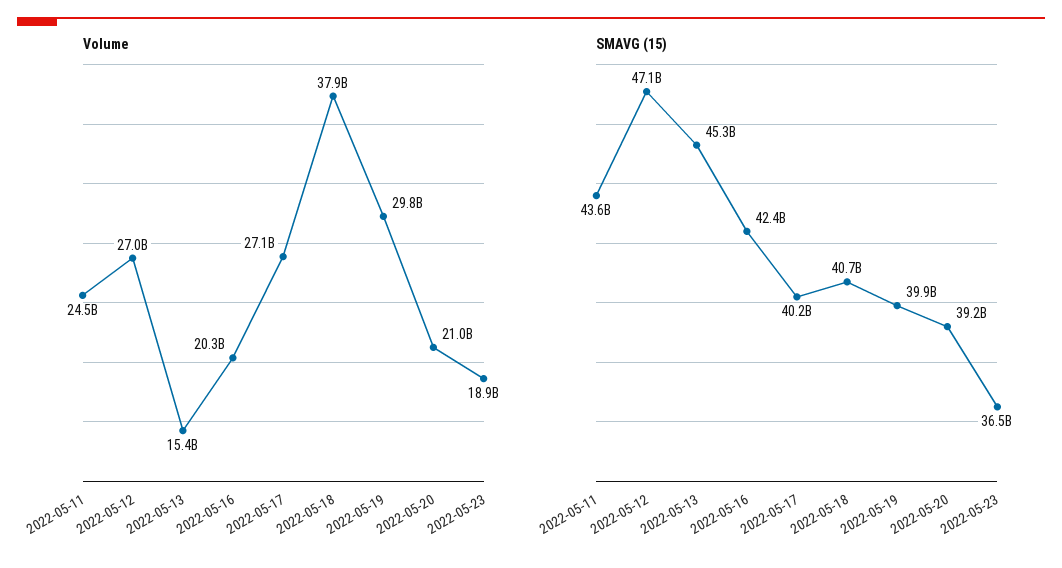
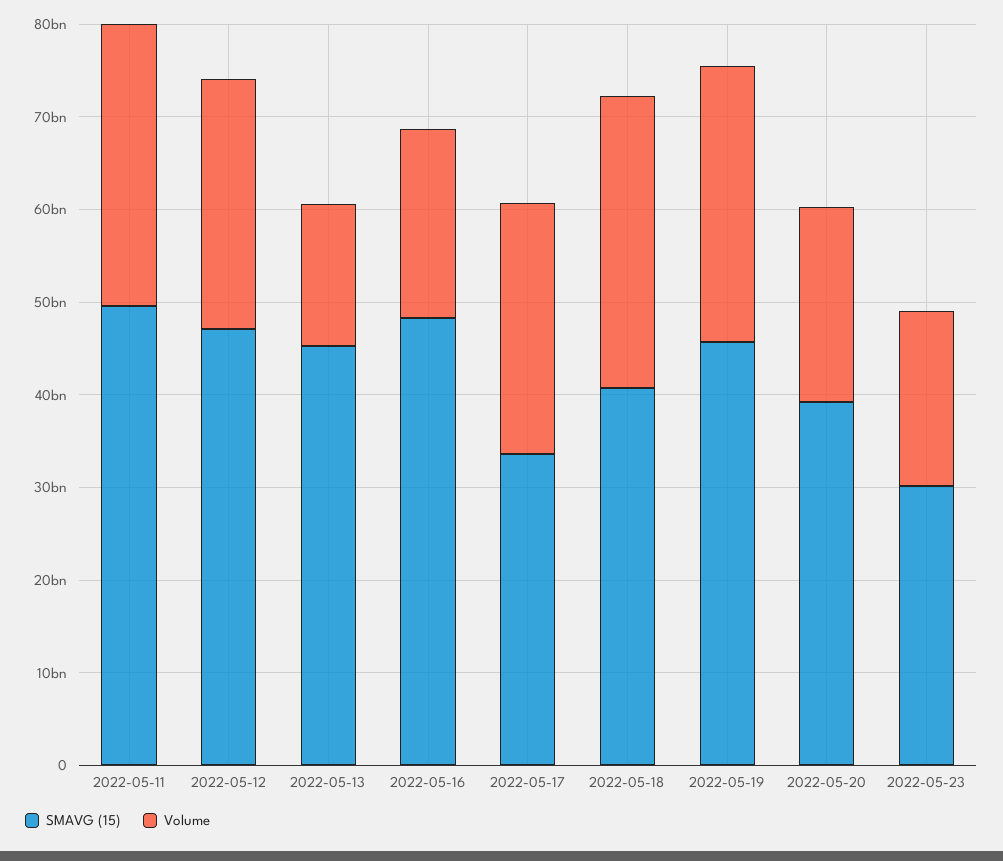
  {
    "Volume": {
-     "2022-05-11": 24500000000,
+     "2022-05-11": 30000000000,
      "2022-05-12": 27000000000,
      "2022-05-13": 15400000000,
      "2022-05-16": 20300000000,
      "2022-05-17": 27100000000,
-     "2022-05-18": 37900000000,
+     "2022-05-18": 32000000000,
      "2022-05-19": 29800000000,
      "2022-05-20": 21000000000,
      "2022-05-23": 18900000000
    },
    "SMAVG (15)": {
-     "2022-05-11": 43600000000,
+     "2022-05-11": 50000000000,
      "2022-05-12": 47100000000,
      "2022-05-13": 45300000000,
-     "2022-05-16": 42400000000,
+     "2022-05-16": 48000000000,
-     "2022-05-17": 40200000000,
+     "2022-05-17": 34000000000,
      "2022-05-18": 40700000000,
-     "2022-05-19": 39900000000,
+     "2022-05-19": 46000000000,
      "2022-05-20": 39200000000,
-     "2022-05-23": 36500000000
+     "2022-05-23": 30000000000
    }
  }

